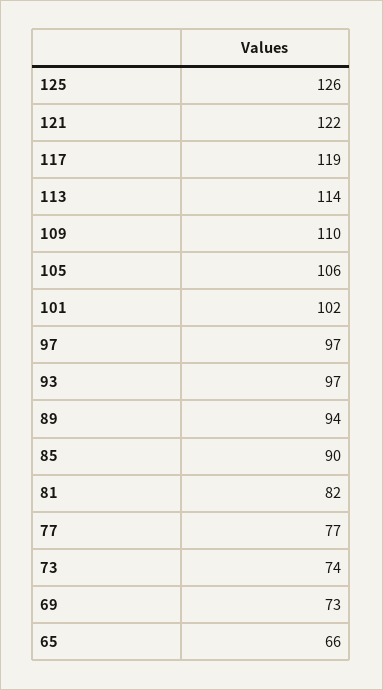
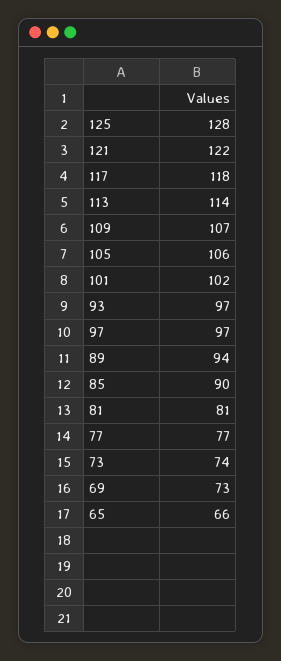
  {
-   "125": 126,
+   "125": 128,
    "121": 122,
-   "117": 119,
+   "117": 118,
    "113": 114,
-   "109": 110,
+   "109": 107,
    "105": 106,
    "101": 102,
    "97": 97,
    "93": 97,
    "89": 94,
    "85": 90,
-   "81": 82,
+   "81": 81,
    "77": 77,
    "73": 74,
    "69": 73,
    "65": 66
  }

